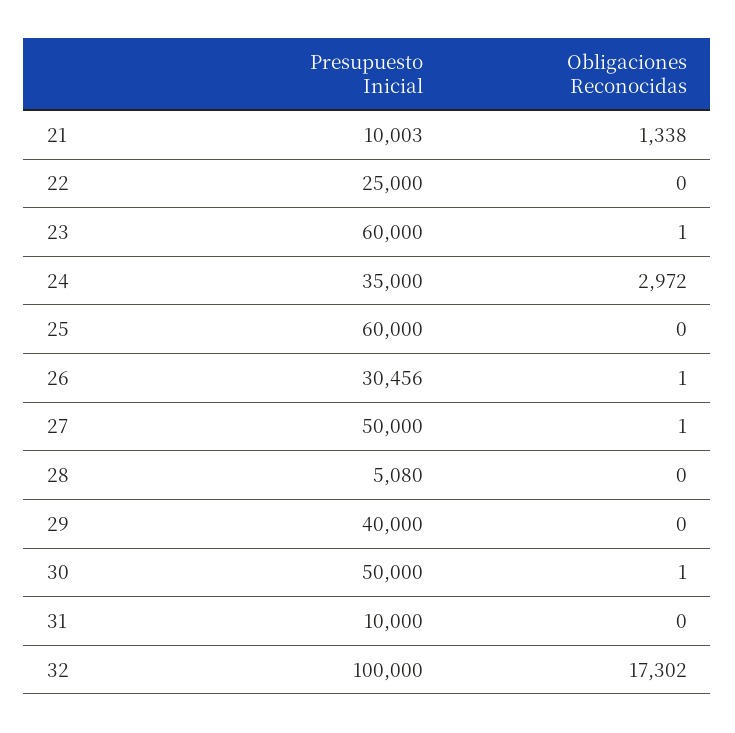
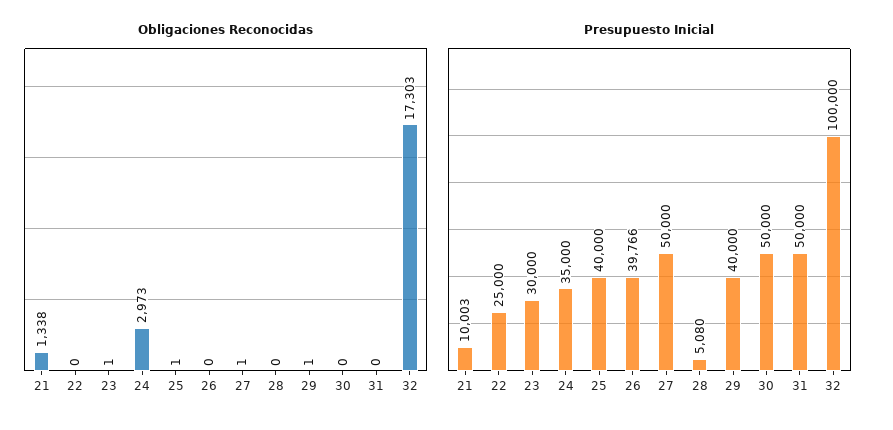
  {
    "Presupuesto Inicial": {
      "21": 10003,
      "22": 25000,
-     "23": 60000,
+     "23": 30000,
      "24": 35000,
-     "25": 60000,
+     "25": 40000,
-     "26": 30456,
+     "26": 39766,
      "27": 50000,
      "28": 5080,
      "29": 40000,
      "30": 50000,
-     "31": 10000,
+     "31": 50000,
      "32": 100000
    },
    "Obligaciones Reconocidas": {
      "21": 1338,
      "22": 0,
      "23": 1,
-     "24": 2972,
+     "24": 2973,
-     "25": 0,
+     "25": 1,
-     "26": 1,
+     "26": 0,
      "27": 1,
      "28": 0,
-     "29": 0,
+     "29": 1,
-     "30": 1,
+     "30": 0,
      "31": 0,
-     "32": 17302
+     "32": 17303
    }
  }

